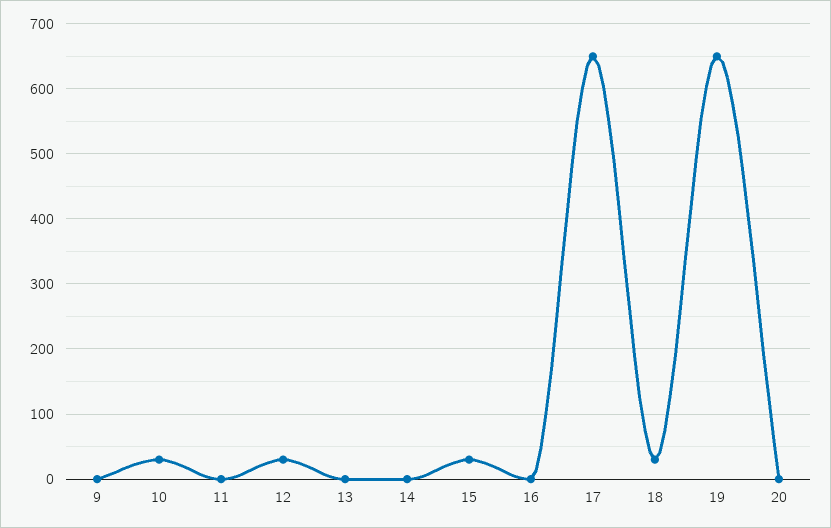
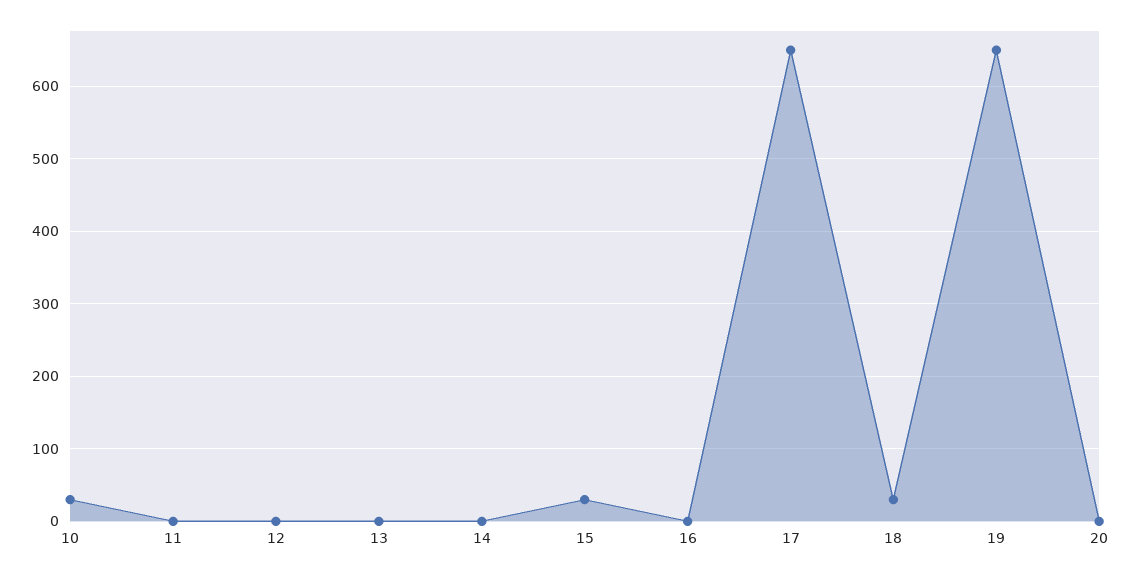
  {
-   "9": 0,
    "10": 30,
    "11": 0,
-   "12": 30,
+   "12": 0,
    "13": 0,
    "14": 0,
    "15": 30,
    "16": 0,
    "17": 650,
    "18": 30,
    "19": 650,
    "20": 0
  }

